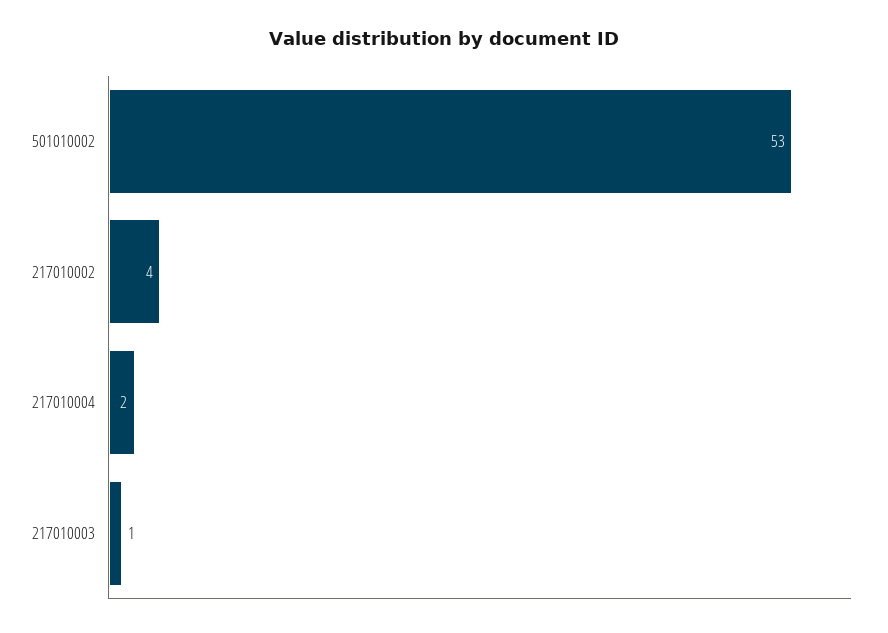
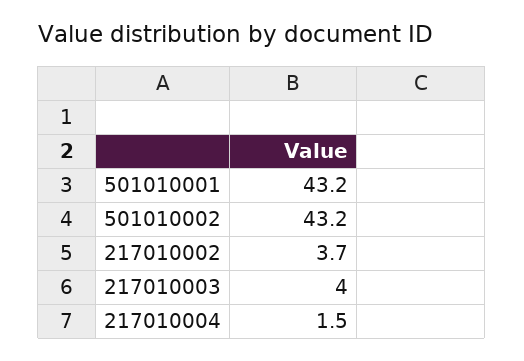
  {
-   "501010002": 53,
+   "501010002": 43.2,
    "217010002": 3.7,
    "217010004": 1.5,
-   "217010003": 1
+   "217010003": 4,
+   "501010001": 43.2
  }

